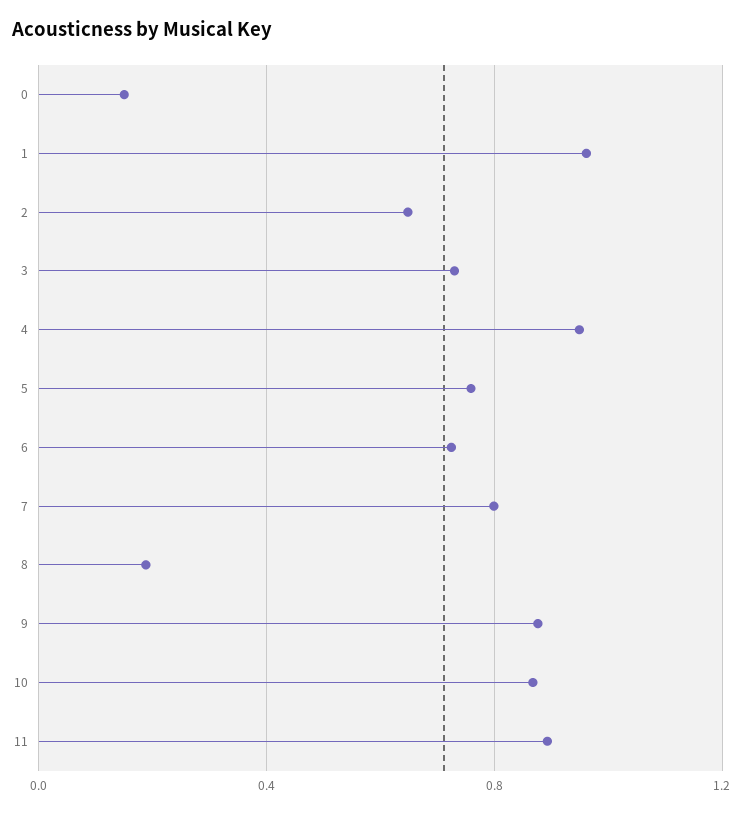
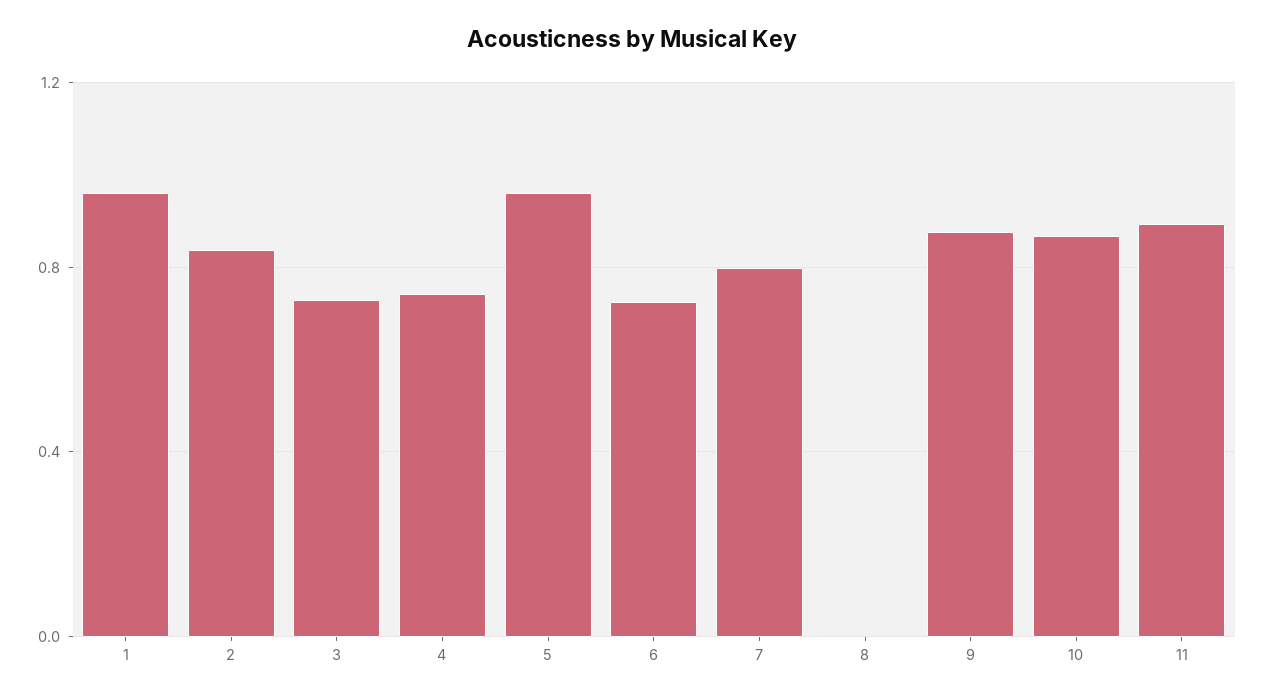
  {
-   "0": 0.15,
    "1": 0.95,
-   "2": 0.65,
+   "2": 0.85,
    "3": 0.75,
-   "4": 0.95,
+   "4": 0.75,
-   "5": 0.75,
+   "5": 0.95,
    "6": 0.7,
    "7": 0.8,
-   "8": 0.2,
+   "8": 0,
    "9": 0.9,
    "10": 0.85,
    "11": 0.9
  }

